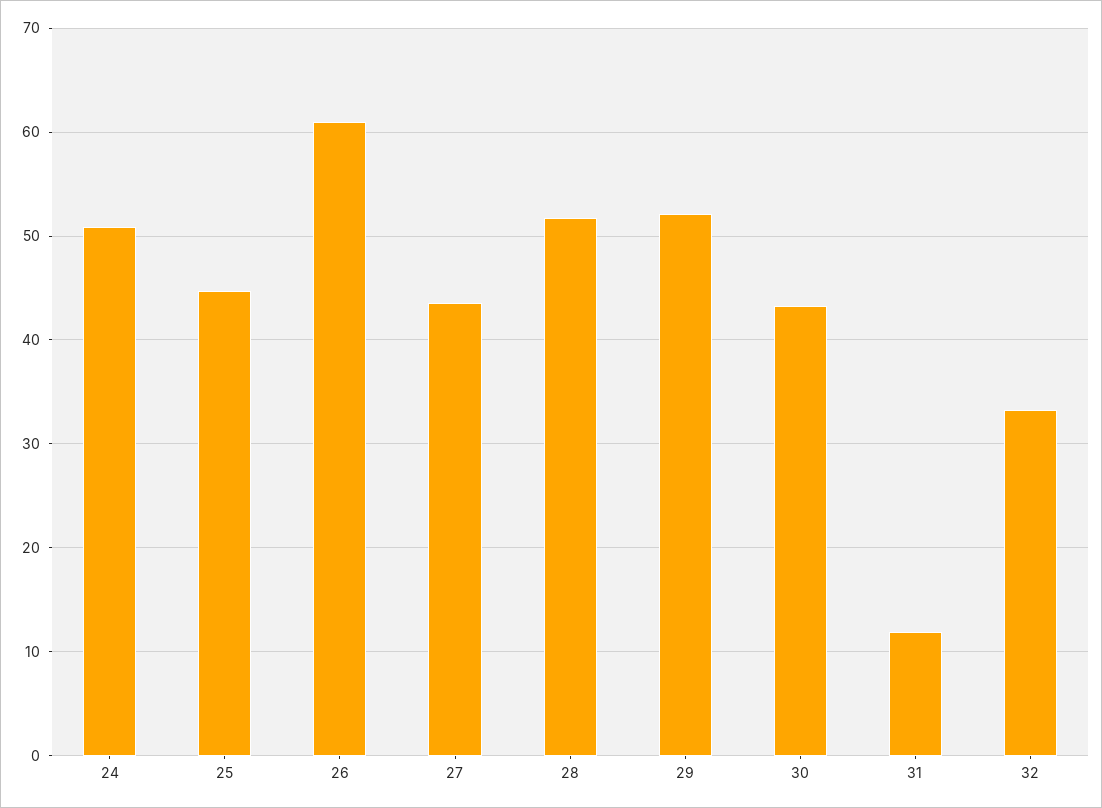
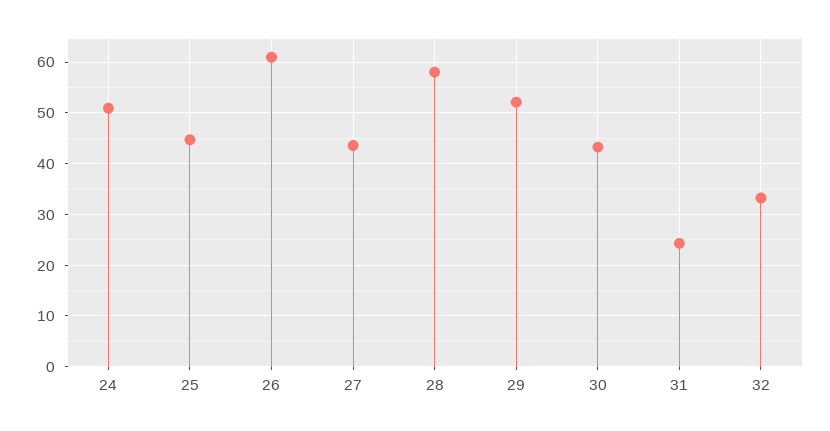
  {
    "24": 51,
    "25": 45,
    "26": 61,
    "27": 44,
-   "28": 52,
+   "28": 58,
    "29": 52,
    "30": 43,
-   "31": 12,
+   "31": 24,
    "32": 33
  }

